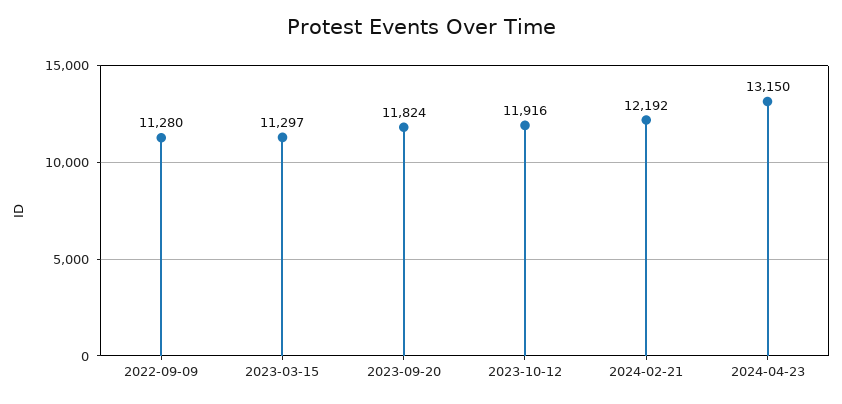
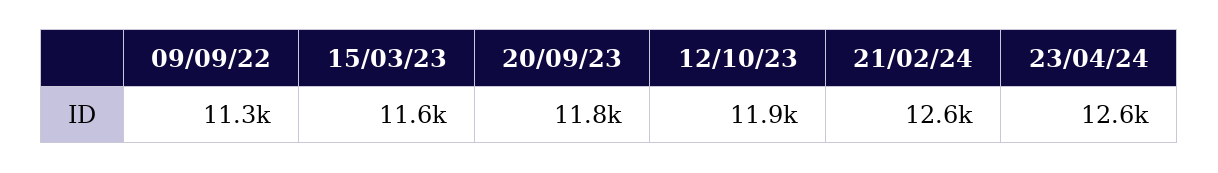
  {
    "2022-09-09": 11280,
-   "2023-03-15": 11297,
+   "2023-03-15": 11600,
    "2023-09-20": 11824,
    "2023-10-12": 11916,
-   "2024-02-21": 12192,
+   "2024-02-21": 12600,
-   "2024-04-23": 13150
+   "2024-04-23": 12600
  }

